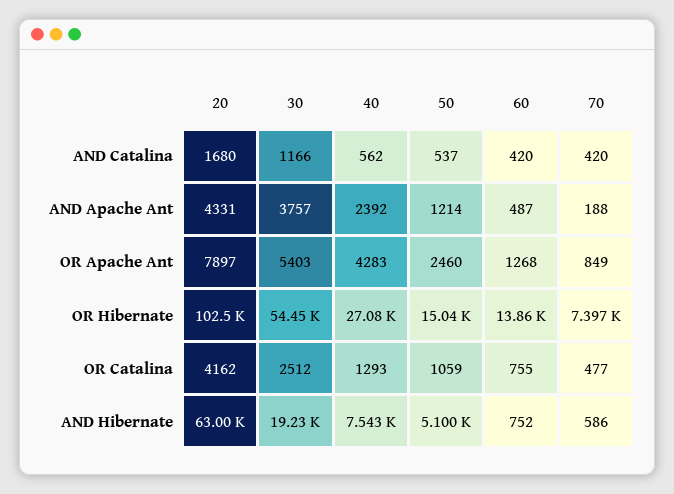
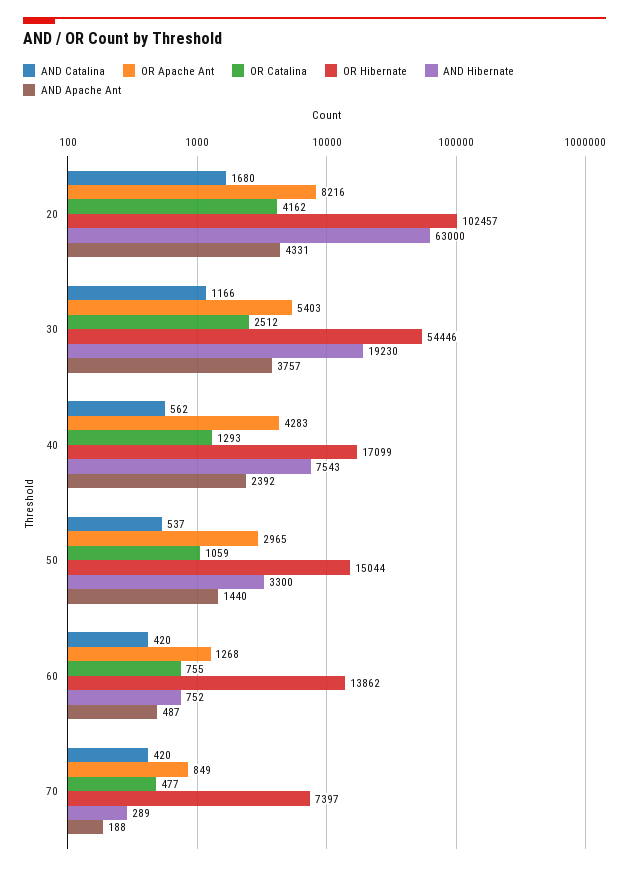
  {
    "AND Catalina": {
      "20": 1680,
      "30": 1166,
      "40": 562,
      "50": 537,
      "60": 420,
      "70": 420
    },
    "AND Apache Ant": {
      "20": 4331,
      "30": 3757,
      "40": 2392,
-     "50": 1214,
+     "50": 1440,
      "60": 487,
      "70": 188
    },
    "OR Apache Ant": {
-     "20": 7897,
+     "20": 8216,
      "30": 5403,
      "40": 4283,
-     "50": 2460,
+     "50": 2965,
      "60": 1268,
      "70": 849
    },
    "OR Hibernate": {
      "20": 102457,
      "30": 54446,
-     "40": 27080,
+     "40": 17099,
      "50": 15044,
      "60": 13862,
      "70": 7397
    },
    "OR Catalina": {
      "20": 4162,
      "30": 2512,
      "40": 1293,
      "50": 1059,
      "60": 755,
      "70": 477
    },
    "AND Hibernate": {
      "20": 63000,
      "30": 19230,
      "40": 7543,
-     "50": 5100,
+     "50": 3300,
      "60": 752,
-     "70": 586
+     "70": 289
    }
  }

